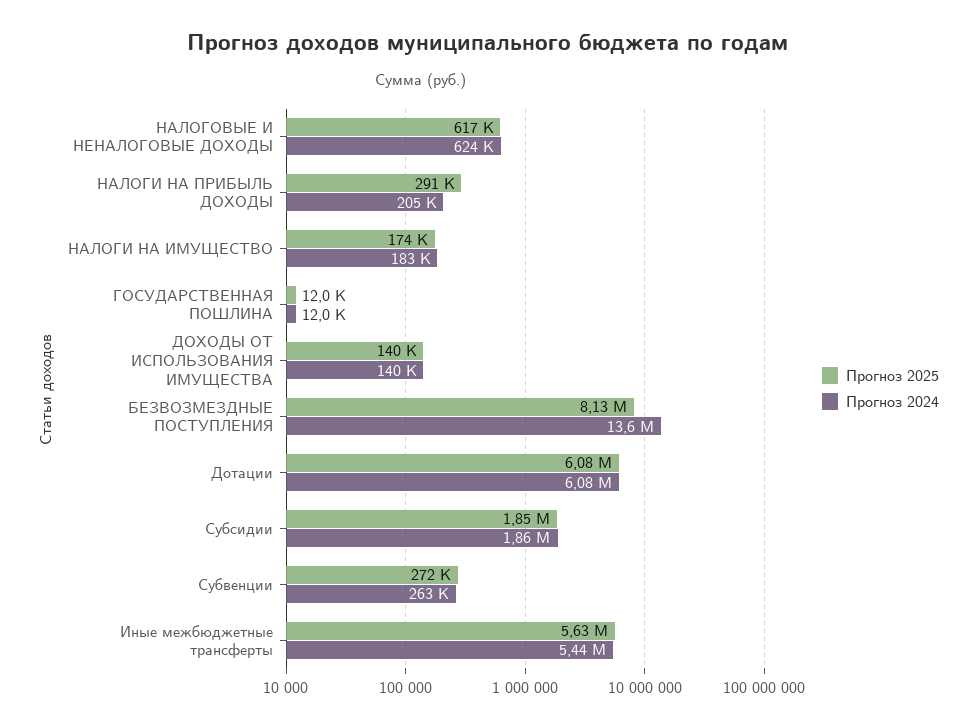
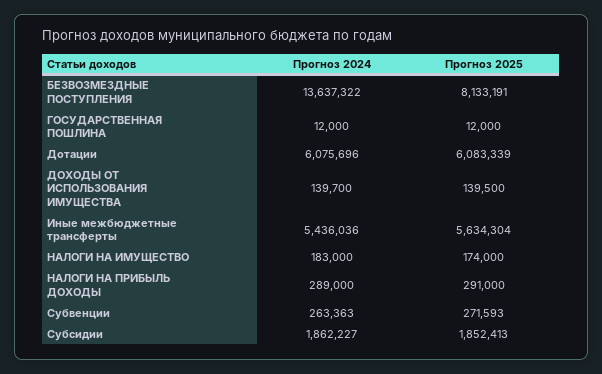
  {
    "Прогноз 2025": {
-     "НАЛОГОВЫЕ И НЕНАЛОГОВЫЕ ДОХОДЫ": 617000,
      "НАЛОГИ НА ПРИБЫЛЬ ДОХОДЫ": 291000,
      "НАЛОГИ НА ИМУЩЕСТВО": 174000,
      "ГОСУДАРСТВЕННАЯ ПОШЛИНА": 12000,
      "ДОХОДЫ ОТ ИСПОЛЬЗОВАНИЯ ИМУЩЕСТВА": 139500,
      "БЕЗВОЗМЕЗДНЫЕ ПОСТУПЛЕНИЯ": 8133191,
      "Дотации": 6083339,
      "Субсидии": 1852413,
      "Субвенции": 271593,
      "Иные межбюджетные трансферты": 5634304
    },
    "Прогноз 2024": {
-     "НАЛОГОВЫЕ И НЕНАЛОГОВЫЕ ДОХОДЫ": 624000,
-     "НАЛОГИ НА ПРИБЫЛЬ ДОХОДЫ": 205000,
+     "НАЛОГИ НА ПРИБЫЛЬ ДОХОДЫ": 289000,
      "НАЛОГИ НА ИМУЩЕСТВО": 183000,
      "ГОСУДАРСТВЕННАЯ ПОШЛИНА": 12000,
      "ДОХОДЫ ОТ ИСПОЛЬЗОВАНИЯ ИМУЩЕСТВА": 139700,
      "БЕЗВОЗМЕЗДНЫЕ ПОСТУПЛЕНИЯ": 13637322,
      "Дотации": 6075696,
      "Субсидии": 1862227,
      "Субвенции": 263363,
      "Иные межбюджетные трансферты": 5436036
    }
  }

